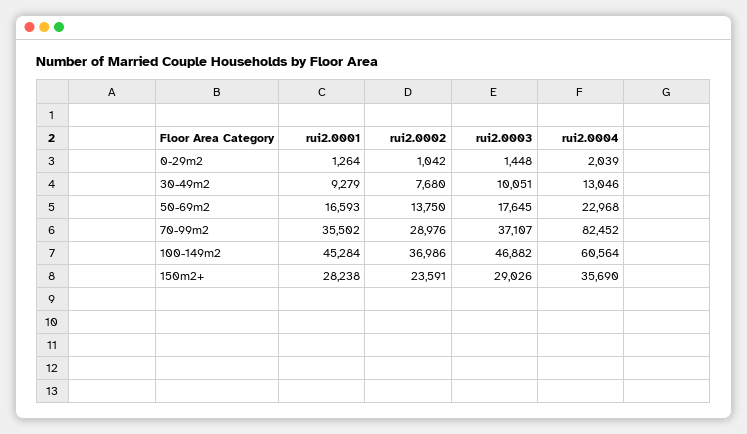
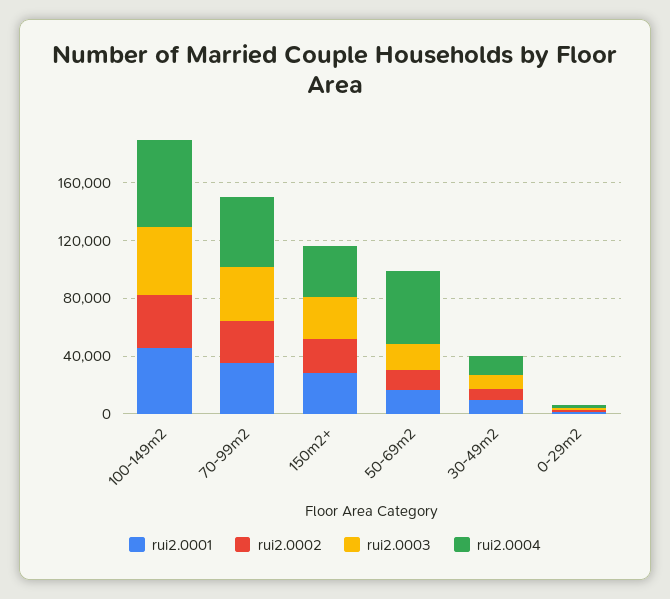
  {
    "rui2.0001": {
      "0-29m2": 1264,
      "30-49m2": 9279,
      "50-69m2": 16593,
      "70-99m2": 35502,
      "100-149m2": 45284,
      "150m2+": 28238
    },
    "rui2.0002": {
      "0-29m2": 1042,
      "30-49m2": 7680,
      "50-69m2": 13750,
      "70-99m2": 28976,
      "100-149m2": 36986,
      "150m2+": 23591
    },
    "rui2.0003": {
      "0-29m2": 1448,
      "30-49m2": 10051,
      "50-69m2": 17645,
      "70-99m2": 37107,
      "100-149m2": 46882,
      "150m2+": 29026
    },
    "rui2.0004": {
      "0-29m2": 2039,
      "30-49m2": 13046,
-     "50-69m2": 22968,
+     "50-69m2": 50000,
-     "70-99m2": 82452,
+     "70-99m2": 50000,
      "100-149m2": 60564,
      "150m2+": 35690
    }
  }

